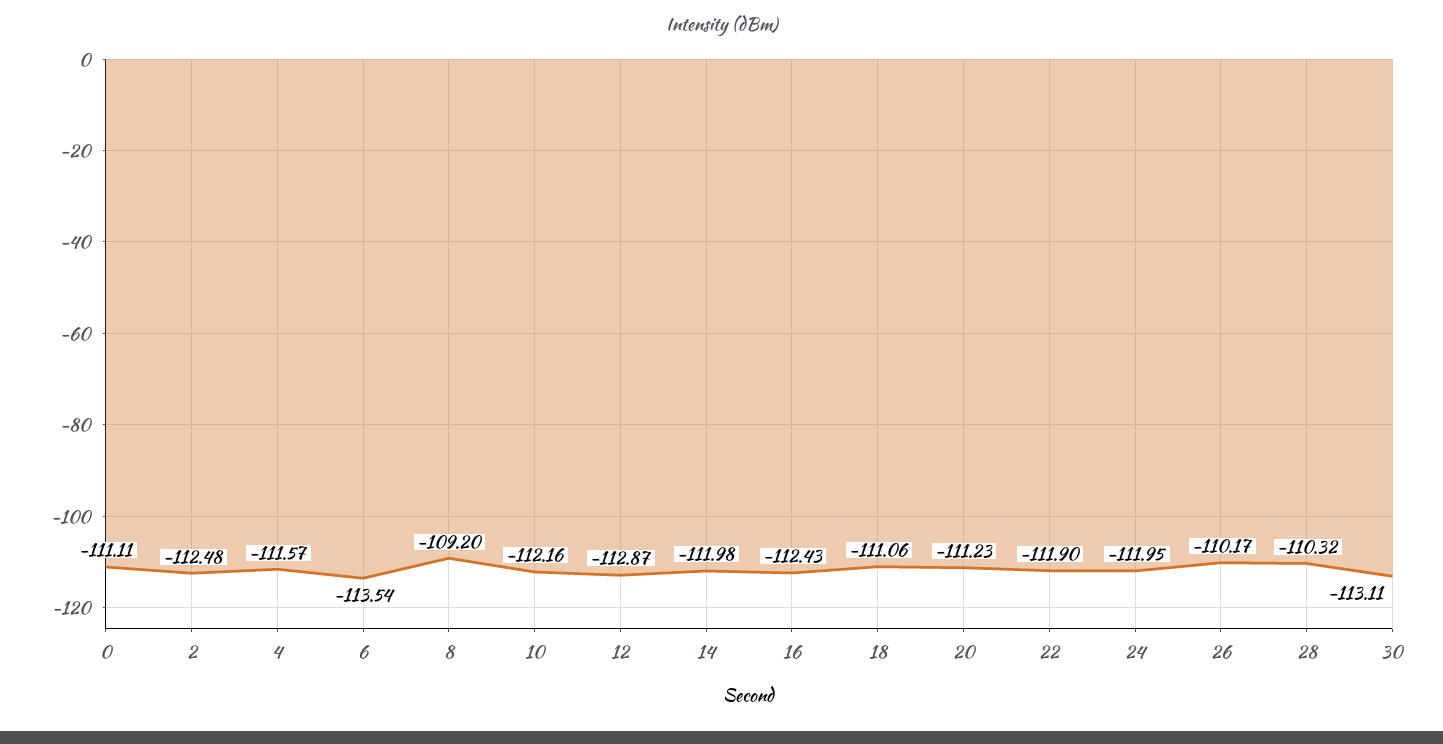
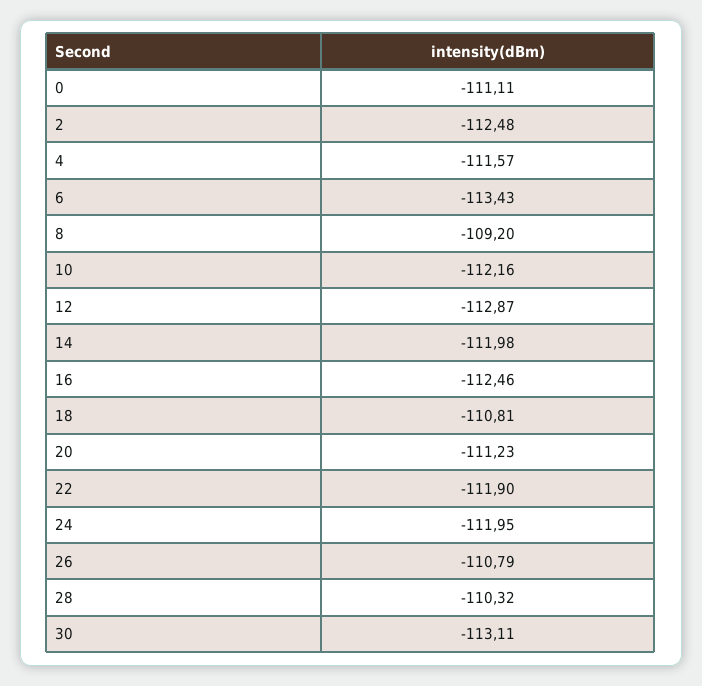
  {
    "0": -111.11,
    "2": -112.48,
    "4": -111.57,
-   "6": -113.54,
+   "6": -113.43,
    "8": -109.2,
    "10": -112.16,
    "12": -112.87,
    "14": -111.98,
-   "16": -112.43,
+   "16": -112.46,
-   "18": -111.06,
+   "18": -110.81,
    "20": -111.23,
    "22": -111.9,
    "24": -111.95,
-   "26": -110.17,
+   "26": -110.79,
    "28": -110.32,
    "30": -113.11
  }

